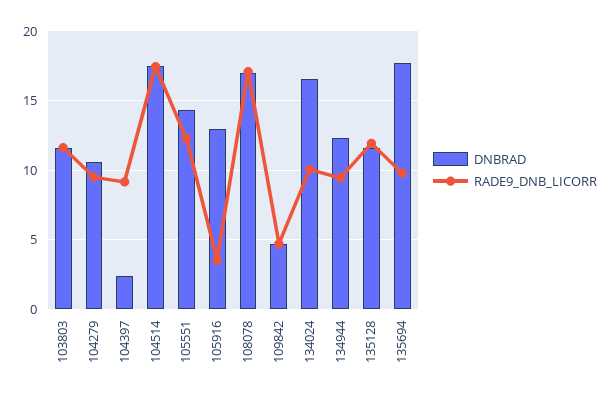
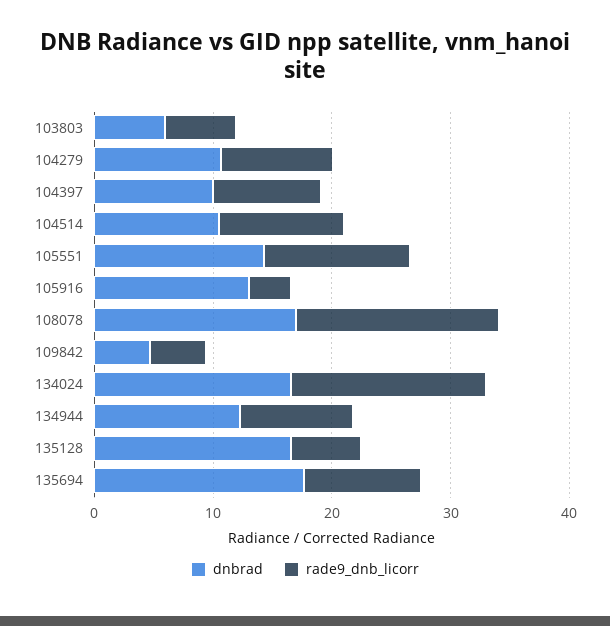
  {
    "DNBRAD": {
-     "103803": 11.5,
+     "103803": 6,
      "104279": 10.5,
-     "104397": 2.5,
+     "104397": 10,
-     "104514": 17.5,
+     "104514": 10,
      "105551": 14.5,
      "105916": 13,
      "108078": 17,
      "109842": 4.5,
      "134024": 16.5,
      "134944": 12.5,
-     "135128": 11.5,
+     "135128": 16,
      "135694": 17.5
    },
    "RADE9_DNB_LICORR": {
-     "103803": 11.5,
+     "103803": 6,
      "104279": 9.5,
      "104397": 9,
-     "104514": 17.5,
+     "104514": 10,
      "105551": 12.5,
      "105916": 3.5,
      "108078": 17,
      "109842": 4.5,
-     "134024": 10,
+     "134024": 16,
      "134944": 9.5,
-     "135128": 12,
+     "135128": 6,
      "135694": 10
    }
  }

